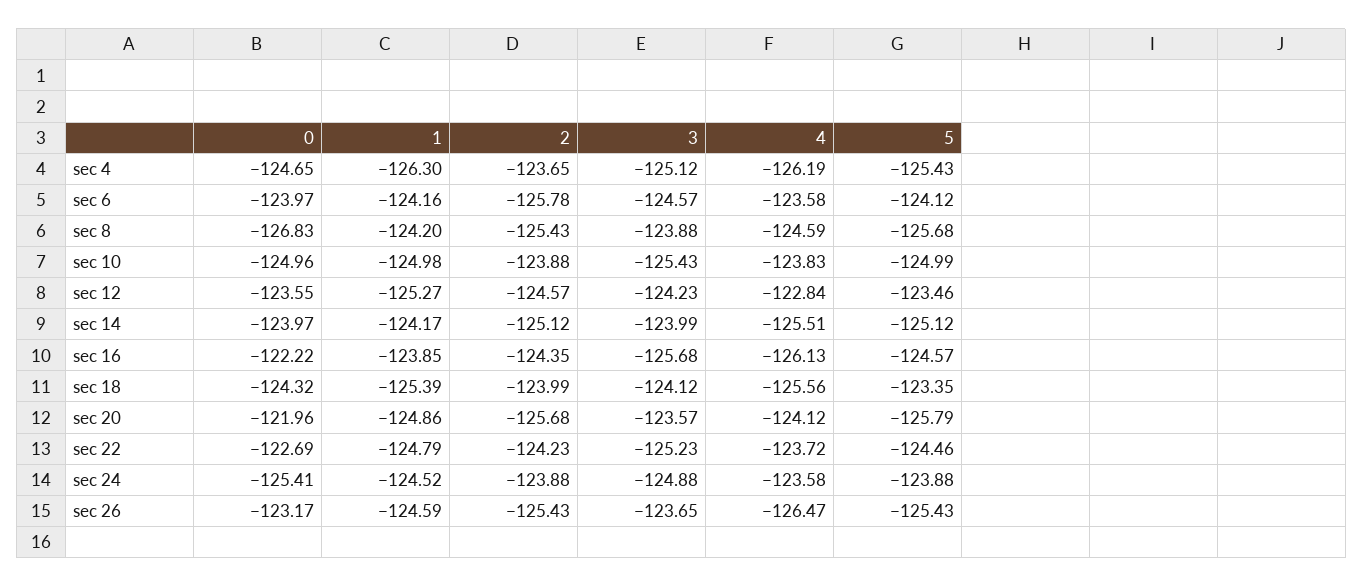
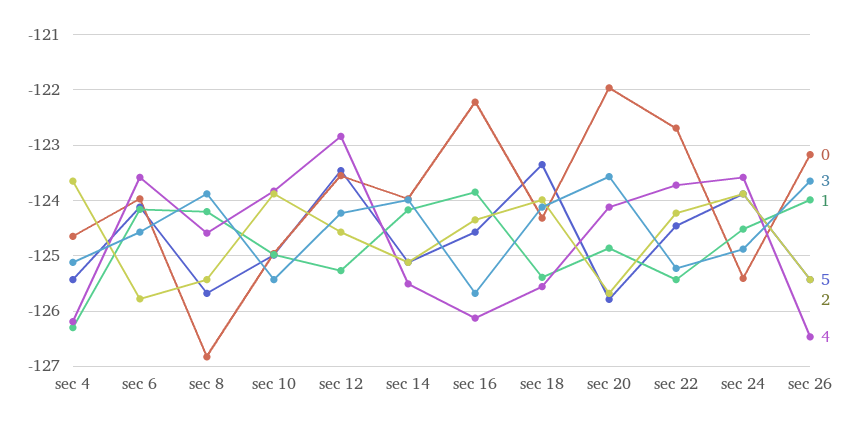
  {
    "0": {
      "sec 4": -124.65,
      "sec 6": -123.97,
      "sec 8": -126.83,
      "sec 10": -124.96,
      "sec 12": -123.55,
      "sec 14": -123.97,
      "sec 16": -122.22,
      "sec 18": -124.32,
      "sec 20": -121.96,
      "sec 22": -122.69,
      "sec 24": -125.41,
      "sec 26": -123.17
    },
    "1": {
      "sec 4": -126.3,
      "sec 6": -124.16,
      "sec 8": -124.2,
      "sec 10": -124.98,
      "sec 12": -125.27,
      "sec 14": -124.17,
      "sec 16": -123.85,
      "sec 18": -125.39,
      "sec 20": -124.86,
-     "sec 22": -124.79,
+     "sec 22": -125.4,
      "sec 24": -124.52,
-     "sec 26": -124.59
+     "sec 26": -124
    },
    "2": {
      "sec 4": -123.65,
      "sec 6": -125.78,
      "sec 8": -125.43,
      "sec 10": -123.88,
      "sec 12": -124.57,
      "sec 14": -125.12,
      "sec 16": -124.35,
      "sec 18": -123.99,
      "sec 20": -125.68,
      "sec 22": -124.23,
      "sec 24": -123.88,
      "sec 26": -125.43
    },
    "3": {
      "sec 4": -125.12,
      "sec 6": -124.57,
      "sec 8": -123.88,
      "sec 10": -125.43,
      "sec 12": -124.23,
      "sec 14": -123.99,
      "sec 16": -125.68,
      "sec 18": -124.12,
      "sec 20": -123.57,
      "sec 22": -125.23,
      "sec 24": -124.88,
      "sec 26": -123.65
    },
    "4": {
      "sec 4": -126.19,
      "sec 6": -123.58,
      "sec 8": -124.59,
      "sec 10": -123.83,
      "sec 12": -122.84,
      "sec 14": -125.51,
      "sec 16": -126.13,
      "sec 18": -125.56,
      "sec 20": -124.12,
      "sec 22": -123.72,
      "sec 24": -123.58,
      "sec 26": -126.47
    },
    "5": {
      "sec 4": -125.43,
      "sec 6": -124.12,
      "sec 8": -125.68,
      "sec 10": -124.99,
      "sec 12": -123.46,
      "sec 14": -125.12,
      "sec 16": -124.57,
      "sec 18": -123.35,
      "sec 20": -125.79,
      "sec 22": -124.46,
      "sec 24": -123.88,
      "sec 26": -125.43
    }
  }

